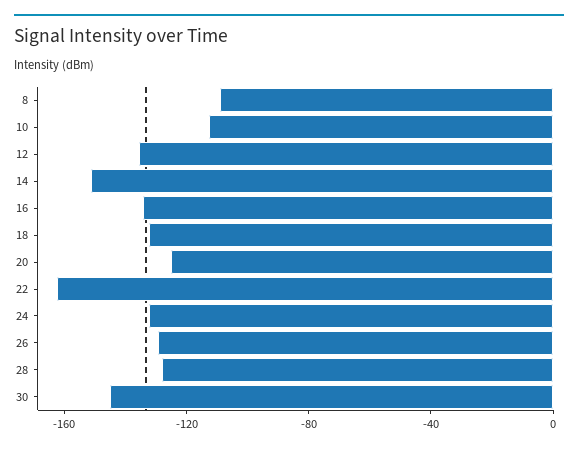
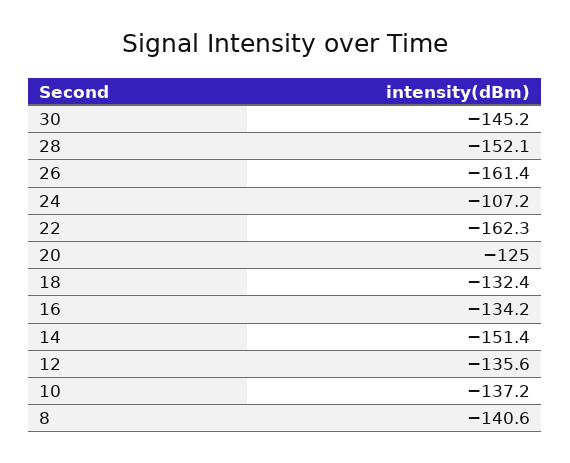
  {
-   "8": -110,
+   "8": -140.6,
-   "10": -110,
+   "10": -137.2,
    "12": -135.6,
    "14": -151.4,
    "16": -134.2,
    "18": -132.4,
    "20": -125,
    "22": -162.3,
-   "24": -130,
+   "24": -107.2,
-   "26": -130,
+   "26": -161.4,
-   "28": -130,
+   "28": -152.1,
    "30": -145.2
  }

